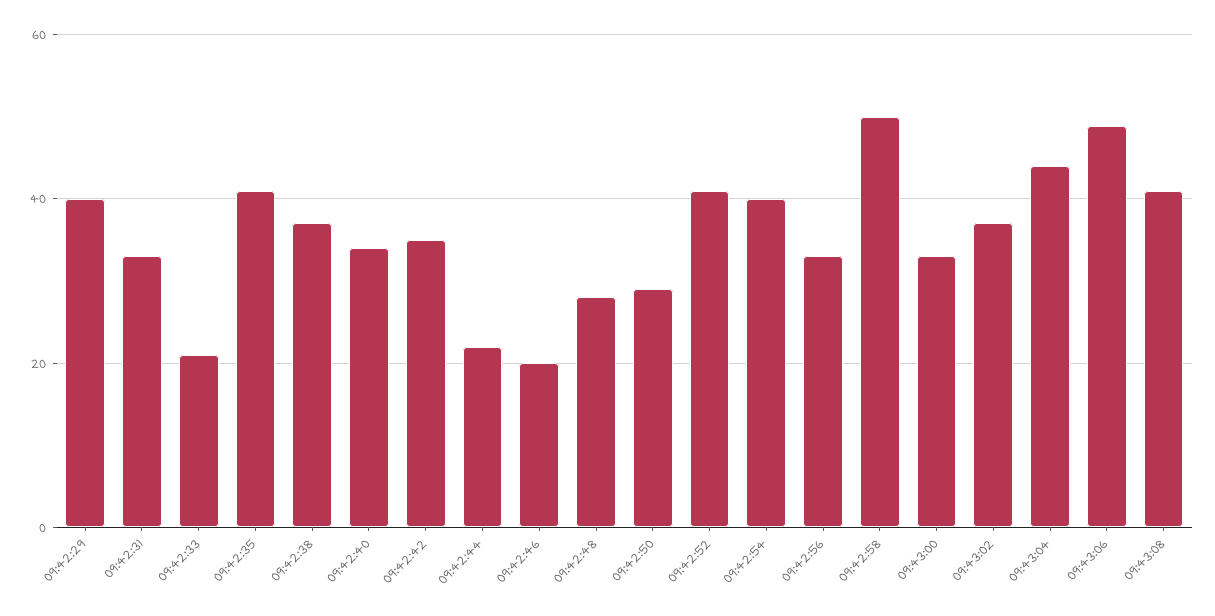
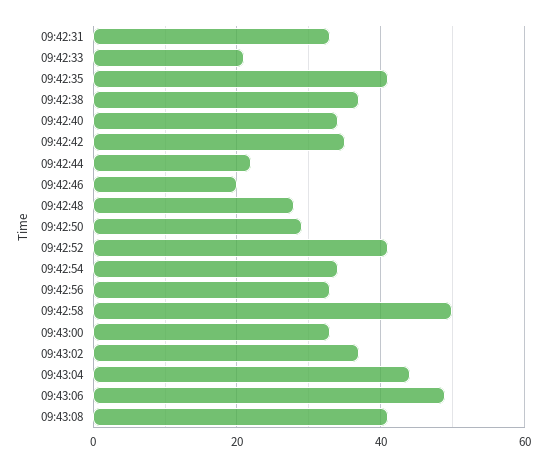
  {
-   "09:42:29": 40,
    "09:42:31": 34,
    "09:42:33": 22,
    "09:42:35": 42,
    "09:42:38": 38,
    "09:42:40": 34,
    "09:42:42": 36,
    "09:42:44": 22,
    "09:42:46": 20,
    "09:42:48": 28,
    "09:42:50": 30,
    "09:42:52": 42,
-   "09:42:54": 40,
+   "09:42:54": 34,
    "09:42:56": 34,
    "09:42:58": 50,
    "09:43:00": 34,
    "09:43:02": 38,
    "09:43:04": 44,
    "09:43:06": 48,
    "09:43:08": 42
  }

